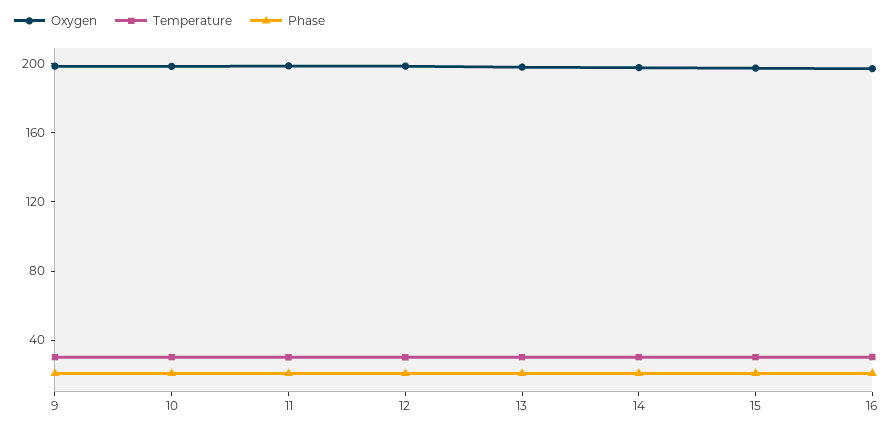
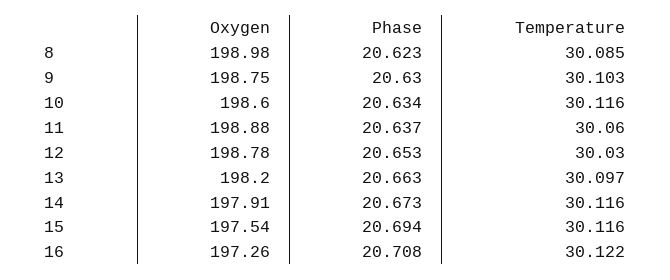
  {
    "Oxygen": {
      "9": 198.75,
      "10": 198.6,
      "11": 198.88,
      "12": 198.78,
      "13": 198.2,
      "14": 197.91,
      "15": 197.54,
-     "16": 197.26
+     "16": 197.26,
+     "8": 198.98
    },
    "Temperature": {
      "9": 30.103,
      "10": 30.116,
      "11": 30.06,
      "12": 30.03,
      "13": 30.097,
      "14": 30.116,
      "15": 30.116,
-     "16": 30.122
+     "16": 30.122,
+     "8": 30.085
    },
    "Phase": {
      "9": 20.63,
      "10": 20.634,
      "11": 20.637,
      "12": 20.653,
      "13": 20.663,
      "14": 20.673,
      "15": 20.694,
-     "16": 20.708
+     "16": 20.708,
+     "8": 20.623
    }
  }

